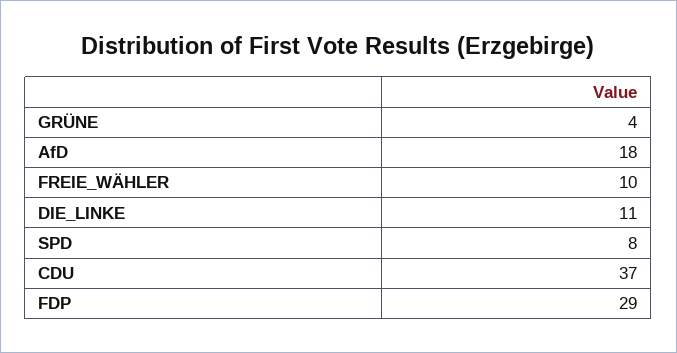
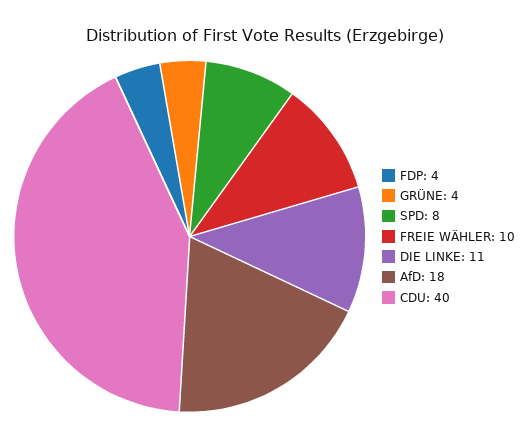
  {
    "GRÜNE": 4,
    "AfD": 18,
    "FREIE_WÄHLER": 10,
    "DIE_LINKE": 11,
    "SPD": 8,
-   "CDU": 37,
+   "CDU": 40,
-   "FDP": 29
+   "FDP": 4
  }

